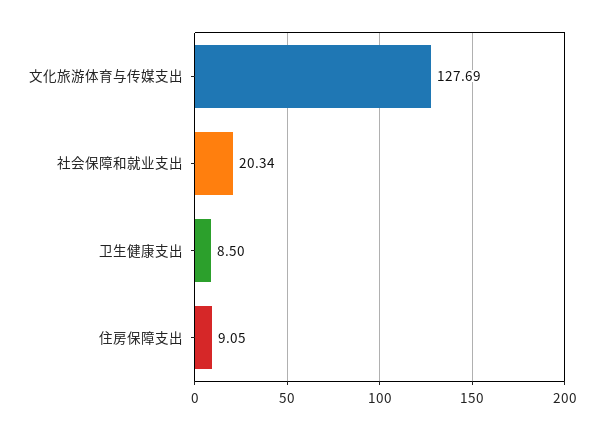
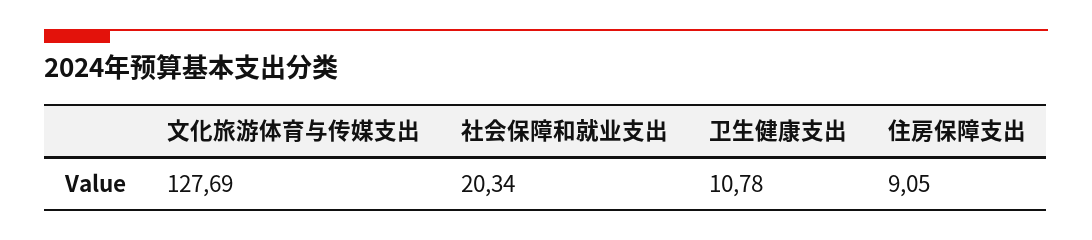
  {
    "文化旅游体育与传媒支出": 127.69,
    "社会保障和就业支出": 20.34,
-   "卫生健康支出": 8.5,
+   "卫生健康支出": 10.78,
    "住房保障支出": 9.05
  }

